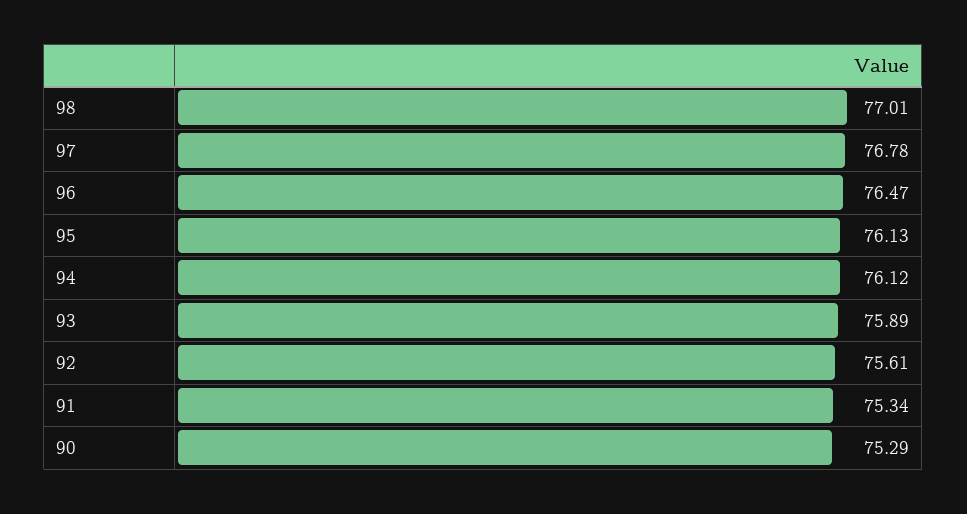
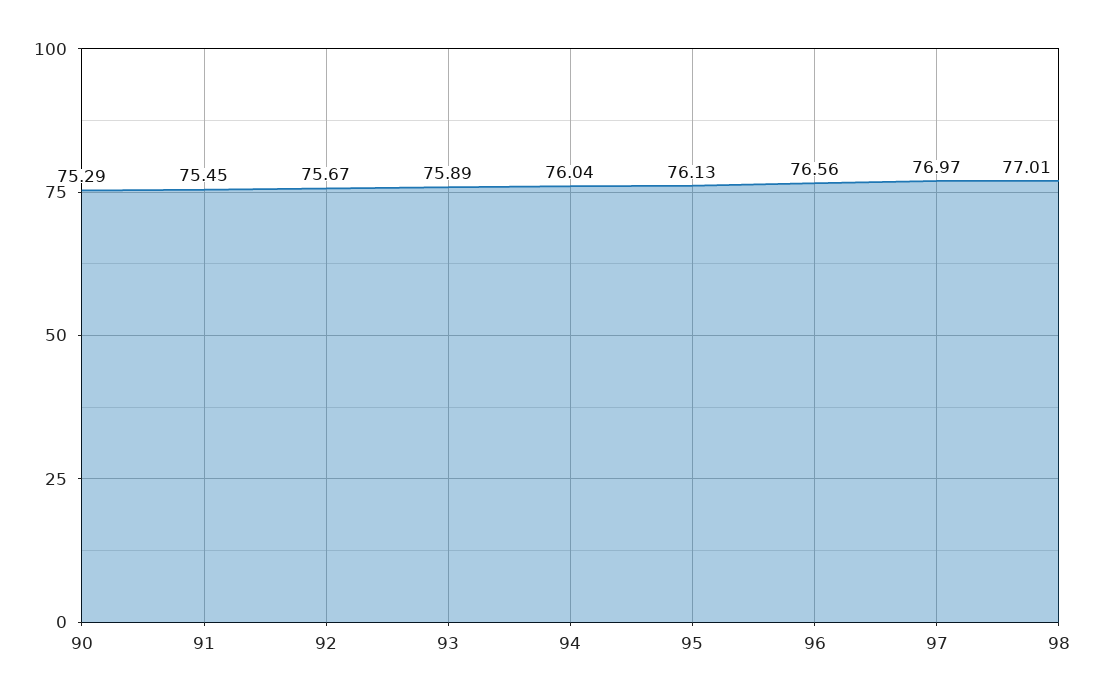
  {
    "98": 77.01,
-   "97": 76.78,
+   "97": 76.97,
-   "96": 76.47,
+   "96": 76.56,
    "95": 76.13,
-   "94": 76.12,
+   "94": 76.04,
    "93": 75.89,
-   "92": 75.61,
+   "92": 75.67,
-   "91": 75.34,
+   "91": 75.45,
    "90": 75.29
  }

